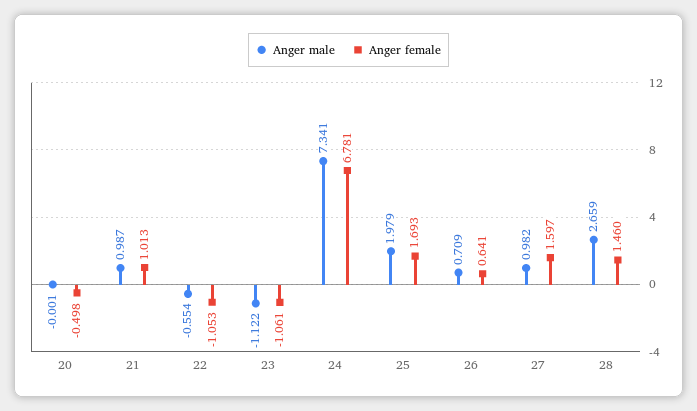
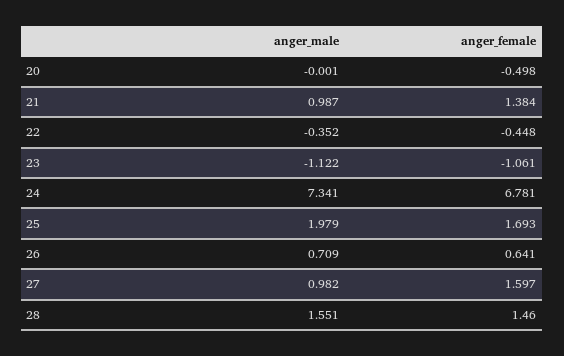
  {
    "Anger male": {
      "20": -0.001,
      "21": 0.987,
-     "22": -0.554,
+     "22": -0.352,
      "23": -1.122,
      "24": 7.341,
      "25": 1.979,
      "26": 0.709,
      "27": 0.982,
-     "28": 2.659
+     "28": 1.551
    },
    "Anger female": {
      "20": -0.498,
-     "21": 1.013,
+     "21": 1.384,
-     "22": -1.053,
+     "22": -0.448,
      "23": -1.061,
      "24": 6.781,
      "25": 1.693,
      "26": 0.641,
      "27": 1.597,
      "28": 1.46
    }
  }

